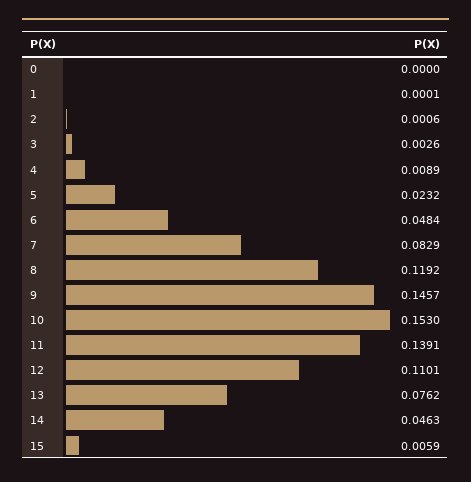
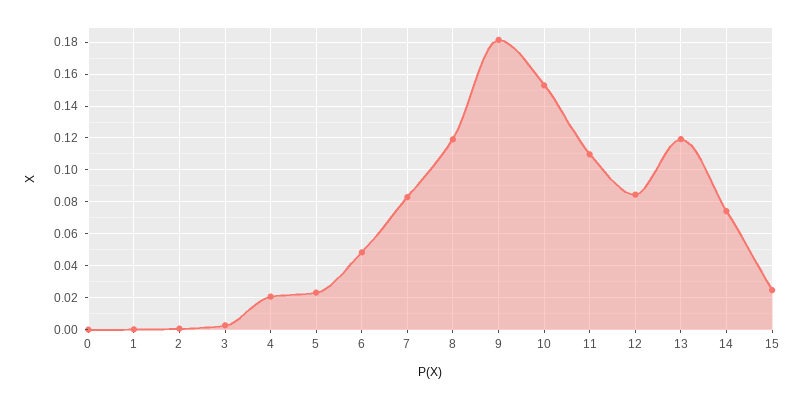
  {
    "0": 0,
    "1": 0.0001,
    "2": 0.0006,
    "3": 0.0026,
-   "4": 0.0089,
+   "4": 0.02,
    "5": 0.0232,
    "6": 0.0484,
    "7": 0.0829,
    "8": 0.1192,
-   "9": 0.1457,
+   "9": 0.18,
    "10": 0.153,
-   "11": 0.1391,
+   "11": 0.11,
-   "12": 0.1101,
+   "12": 0.085,
-   "13": 0.0762,
+   "13": 0.12,
-   "14": 0.0463,
+   "14": 0.075,
-   "15": 0.0059
+   "15": 0.025
  }

